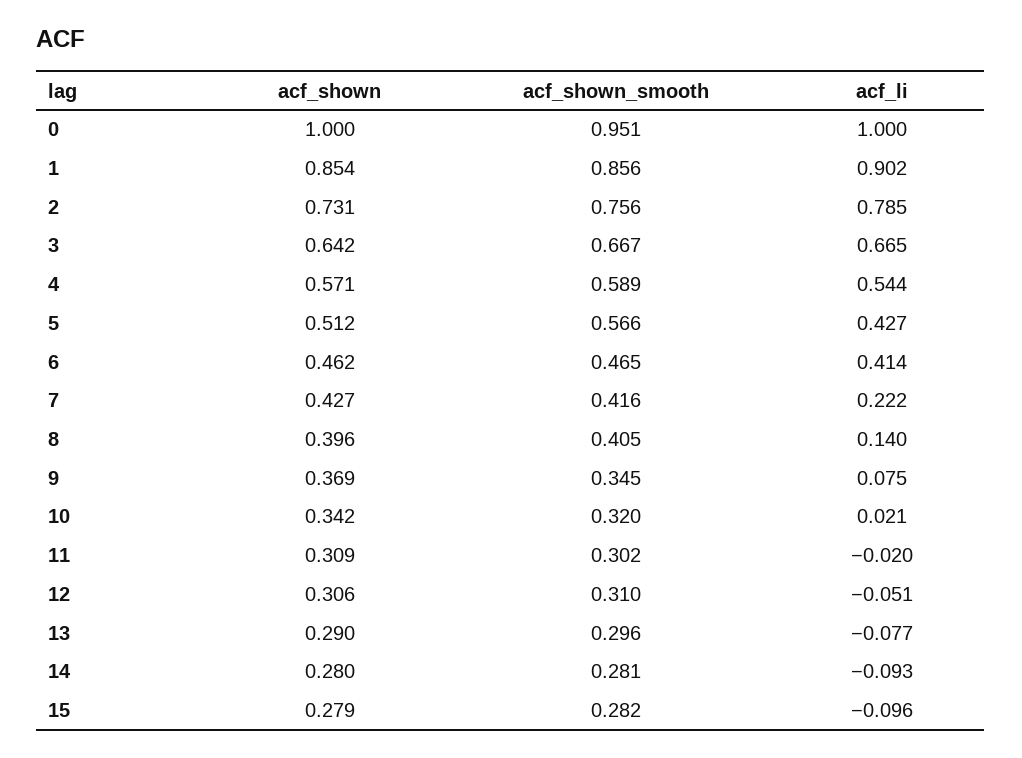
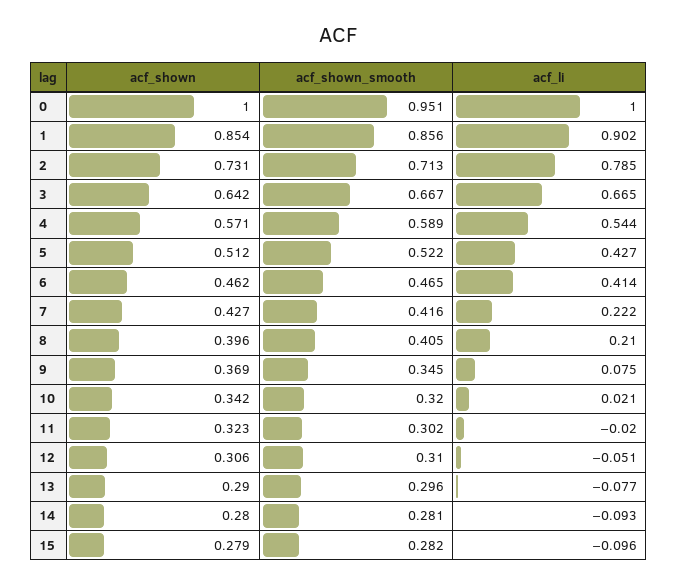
  {
    "acf_shown": {
      "0": 1,
      "1": 0.854,
      "2": 0.731,
      "3": 0.642,
      "4": 0.571,
      "5": 0.512,
      "6": 0.462,
      "7": 0.427,
      "8": 0.396,
      "9": 0.369,
      "10": 0.342,
-     "11": 0.309,
+     "11": 0.323,
      "12": 0.306,
      "13": 0.29,
      "14": 0.28,
      "15": 0.279
    },
    "acf_shown_smooth": {
      "0": 0.951,
      "1": 0.856,
-     "2": 0.756,
+     "2": 0.713,
      "3": 0.667,
      "4": 0.589,
-     "5": 0.566,
+     "5": 0.522,
      "6": 0.465,
      "7": 0.416,
      "8": 0.405,
      "9": 0.345,
      "10": 0.32,
      "11": 0.302,
      "12": 0.31,
      "13": 0.296,
      "14": 0.281,
      "15": 0.282
    },
    "acf_li": {
      "0": 1,
      "1": 0.902,
      "2": 0.785,
      "3": 0.665,
      "4": 0.544,
      "5": 0.427,
      "6": 0.414,
      "7": 0.222,
-     "8": 0.14,
+     "8": 0.21,
      "9": 0.075,
      "10": 0.021,
      "11": -0.02,
      "12": -0.051,
      "13": -0.077,
      "14": -0.093,
      "15": -0.096
    }
  }

